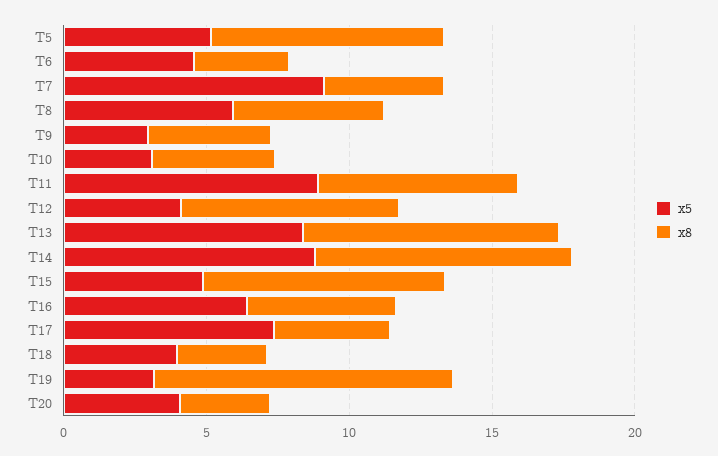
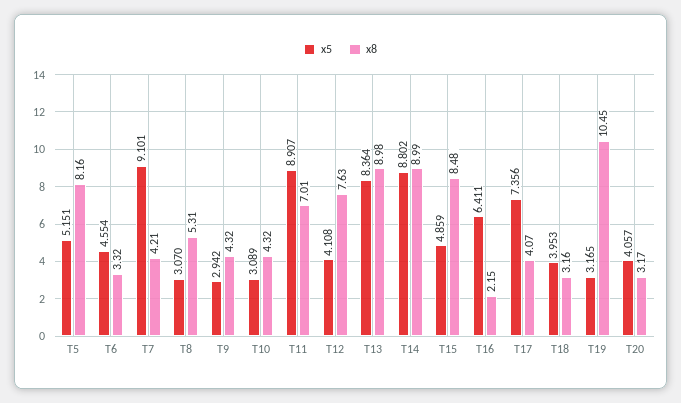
  {
    "x5": {
      "T5": 5.151,
      "T6": 4.554,
      "T7": 9.101,
-     "T8": 6,
+     "T8": 3.07,
      "T9": 2.942,
      "T10": 3.089,
      "T11": 8.907,
      "T12": 4.108,
      "T13": 8.364,
      "T14": 8.802,
      "T15": 4.859,
      "T16": 6.411,
      "T17": 7.356,
      "T18": 3.953,
      "T19": 3.165,
      "T20": 4.057
    },
    "x8": {
      "T5": 8.16,
      "T6": 3.32,
      "T7": 4.21,
      "T8": 5.31,
      "T9": 4.32,
      "T10": 4.32,
      "T11": 7.01,
      "T12": 7.63,
      "T13": 8.98,
      "T14": 8.99,
      "T15": 8.48,
-     "T16": 5,
+     "T16": 2.15,
      "T17": 4.07,
      "T18": 3.16,
      "T19": 10.45,
      "T20": 3.17
    }
  }

